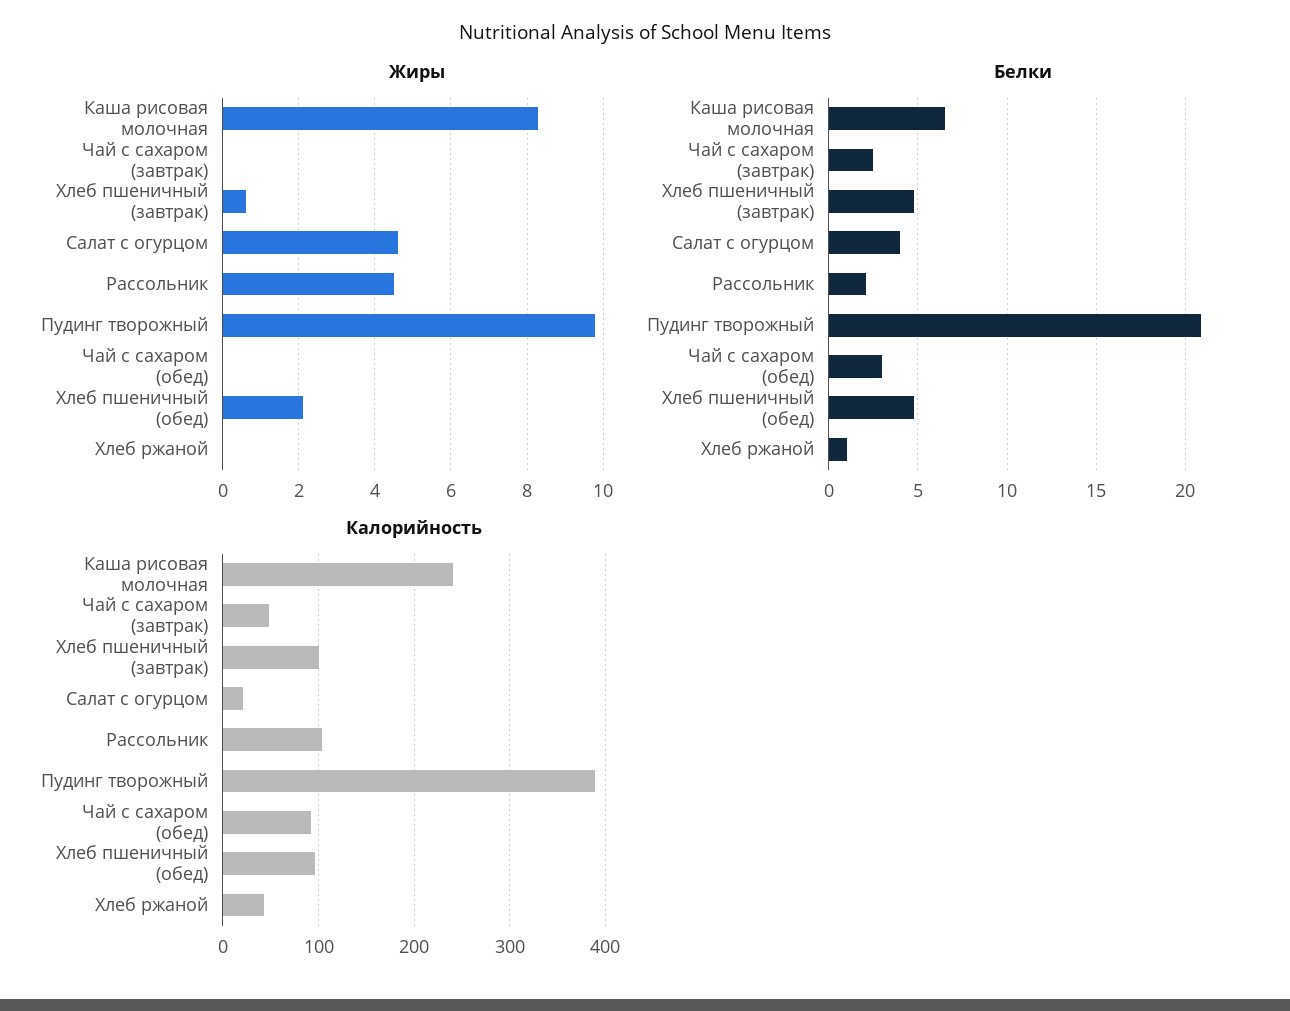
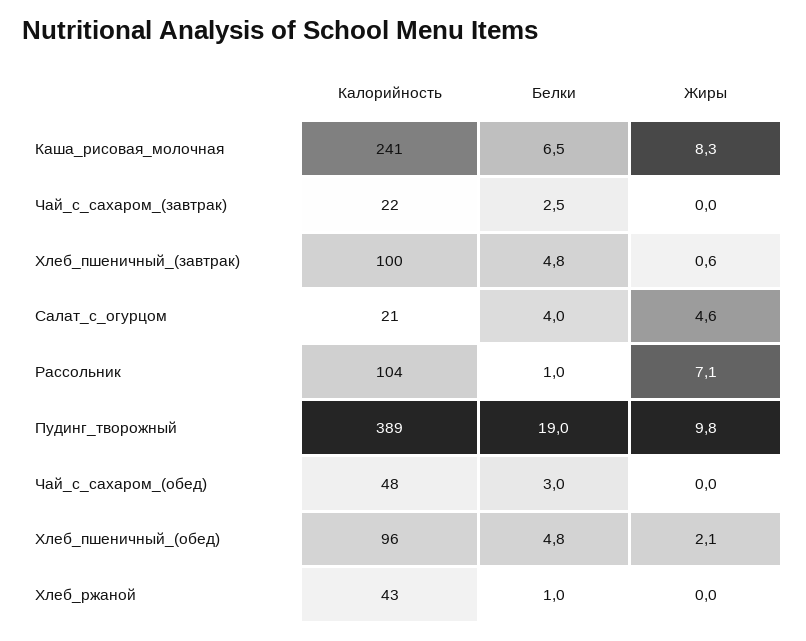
  {
    "Жиры": {
      "Каша рисовая молочная": 8.3,
      "Чай с сахаром (завтрак)": 0,
      "Хлеб пшеничный (завтрак)": 0.6,
      "Салат с огурцом": 4.6,
-     "Рассольник": 4.5,
+     "Рассольник": 7.1,
      "Пудинг творожный": 9.8,
      "Чай с сахаром (обед)": 0,
      "Хлеб пшеничный (обед)": 2.1,
      "Хлеб ржаной": 0
    },
    "Белки": {
      "Каша рисовая молочная": 6.5,
      "Чай с сахаром (завтрак)": 2.5,
      "Хлеб пшеничный (завтрак)": 4.8,
      "Салат с огурцом": 4,
-     "Рассольник": 2,
+     "Рассольник": 1,
-     "Пудинг творожный": 21,
+     "Пудинг творожный": 19,
      "Чай с сахаром (обед)": 3,
      "Хлеб пшеничный (обед)": 4.8,
      "Хлеб ржаной": 1
    },
    "Калорийность": {
      "Каша рисовая молочная": 241,
-     "Чай с сахаром (завтрак)": 50,
+     "Чай с сахаром (завтрак)": 22,
      "Хлеб пшеничный (завтрак)": 100,
      "Салат с огурцом": 21,
      "Рассольник": 104,
      "Пудинг творожный": 389,
-     "Чай с сахаром (обед)": 90,
+     "Чай с сахаром (обед)": 48,
      "Хлеб пшеничный (обед)": 96,
      "Хлеб ржаной": 43
    }
  }

